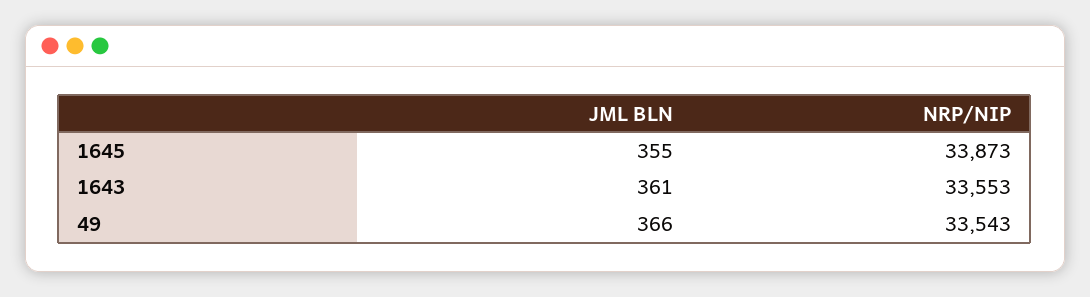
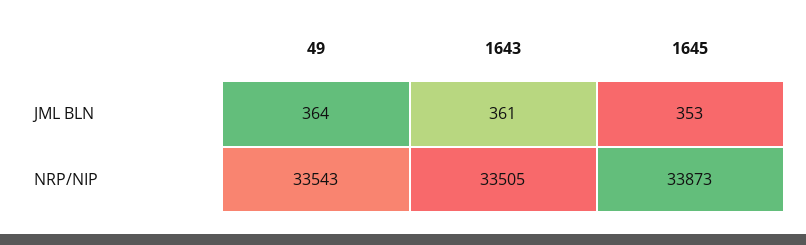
  {
    "JML BLN": {
-     "1645": 355,
+     "1645": 353,
      "1643": 361,
-     "49": 366
+     "49": 364
    },
    "NRP/NIP": {
      "1645": 33873,
-     "1643": 33553,
+     "1643": 33505,
      "49": 33543
    }
  }

